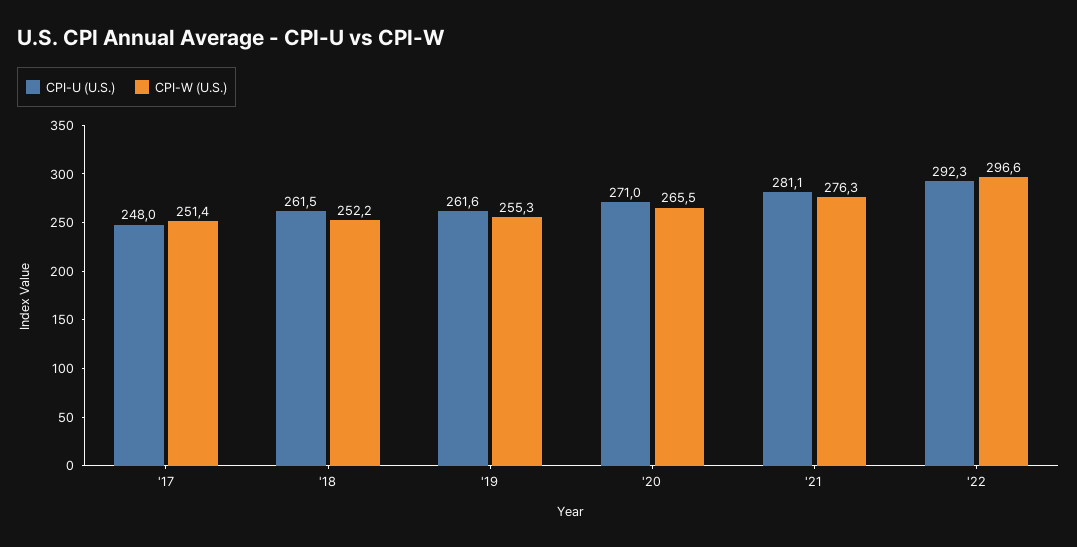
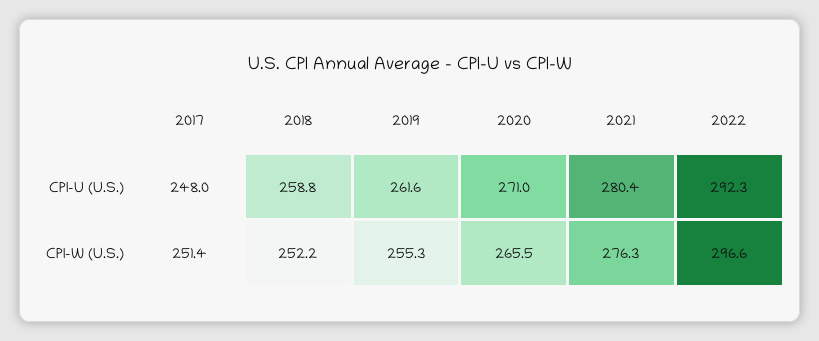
  {
    "CPI-U (U.S.)": {
      "'17": 248,
-     "'18": 261.5,
+     "'18": 258.8,
      "'19": 261.6,
      "'20": 271,
-     "'21": 281.1,
+     "'21": 280.4,
      "'22": 292.3
    },
    "CPI-W (U.S.)": {
      "'17": 251.4,
      "'18": 252.2,
      "'19": 255.3,
      "'20": 265.5,
      "'21": 276.3,
      "'22": 296.6
    }
  }

